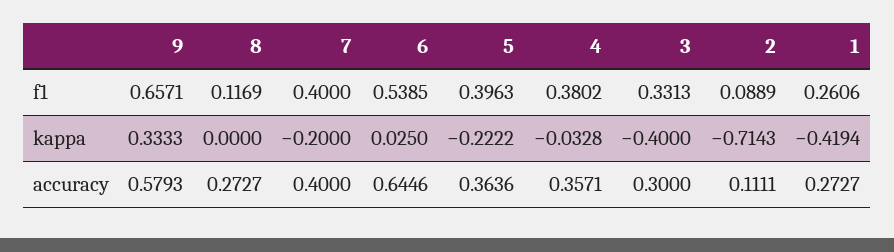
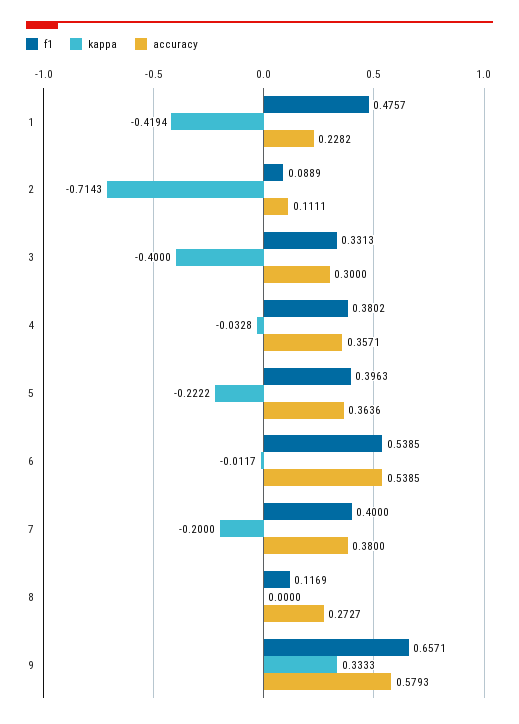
  {
    "f1": {
      "9": 0.6571,
      "8": 0.1169,
      "7": 0.4,
      "6": 0.5385,
      "5": 0.3963,
      "4": 0.3802,
      "3": 0.3313,
      "2": 0.0889,
-     "1": 0.2606
+     "1": 0.4757
    },
    "kappa": {
      "9": 0.3333,
      "8": 0,
      "7": -0.2,
-     "6": 0.025,
+     "6": -0.0117,
      "5": -0.2222,
      "4": -0.0328,
      "3": -0.4,
      "2": -0.7143,
      "1": -0.4194
    },
    "accuracy": {
      "9": 0.5793,
      "8": 0.2727,
-     "7": 0.4,
+     "7": 0.38,
-     "6": 0.6446,
+     "6": 0.5385,
      "5": 0.3636,
      "4": 0.3571,
      "3": 0.3,
      "2": 0.1111,
-     "1": 0.2727
+     "1": 0.2282
    }
  }

